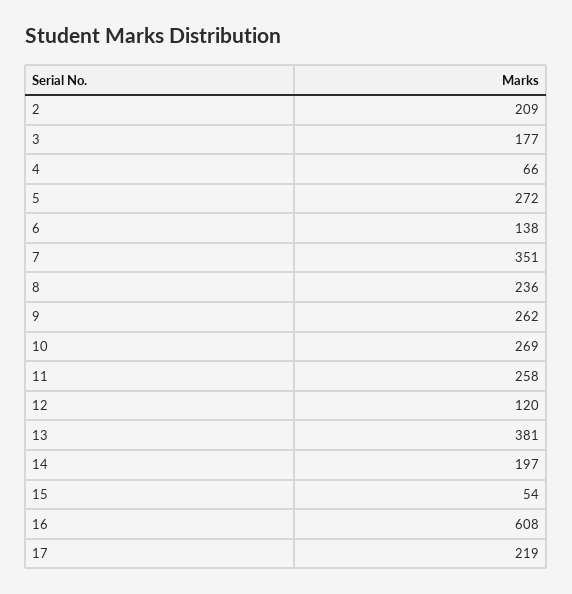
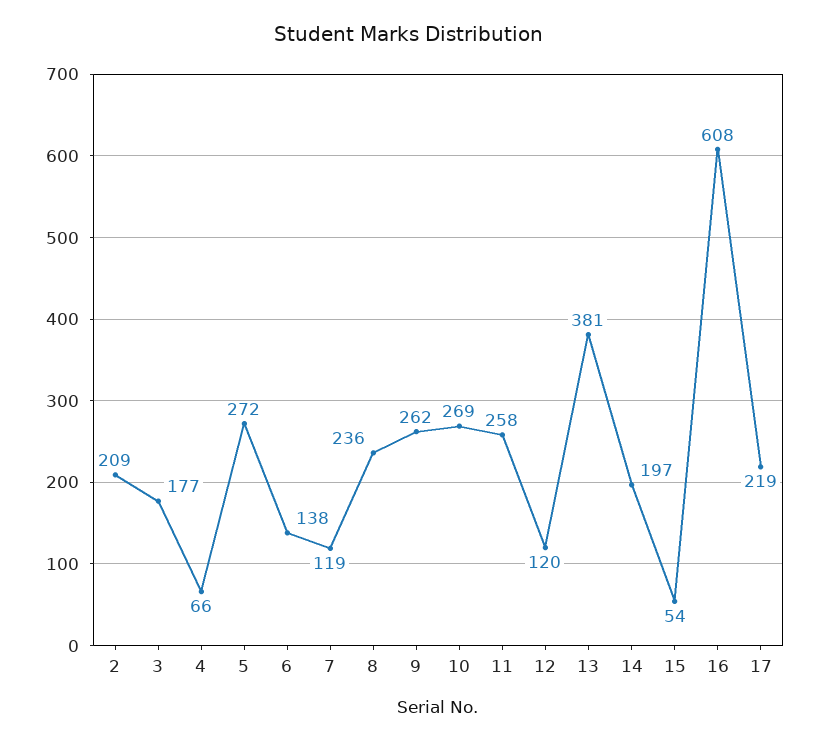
  {
    "2": 209,
    "3": 177,
    "4": 66,
    "5": 272,
    "6": 138,
-   "7": 351,
+   "7": 119,
    "8": 236,
    "9": 262,
    "10": 269,
    "11": 258,
    "12": 120,
    "13": 381,
    "14": 197,
    "15": 54,
    "16": 608,
    "17": 219
  }

